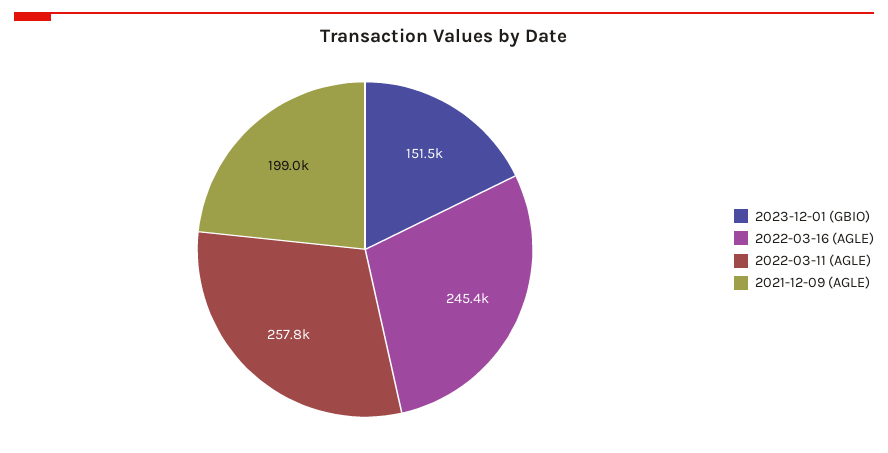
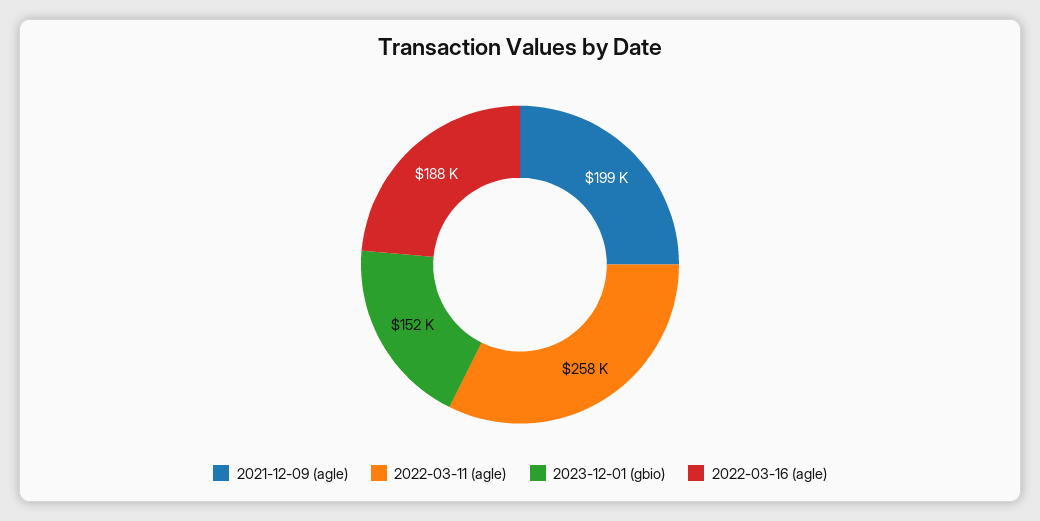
  {
    "2023-12-01 (GBIO)": 151500,
-   "2022-03-16 (AGLE)": 245400,
+   "2022-03-16 (AGLE)": 188000,
    "2022-03-11 (AGLE)": 257800,
    "2021-12-09 (AGLE)": 199000
  }

